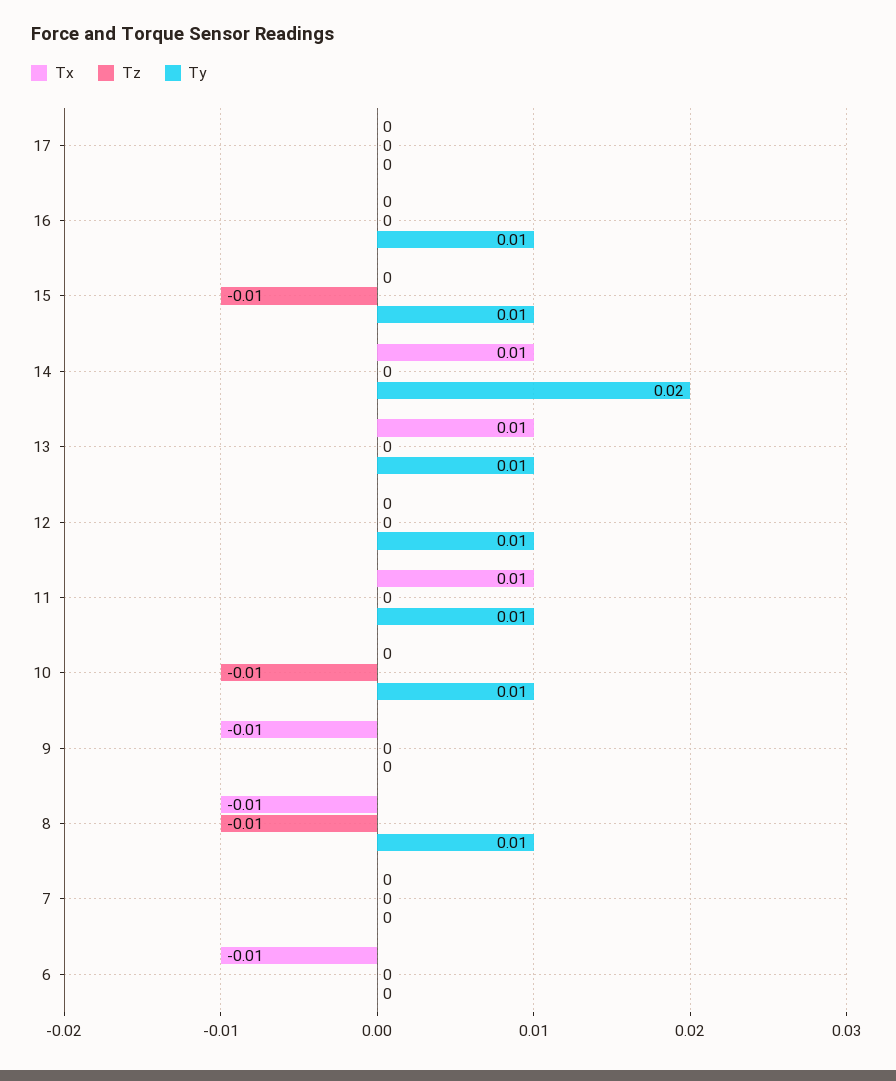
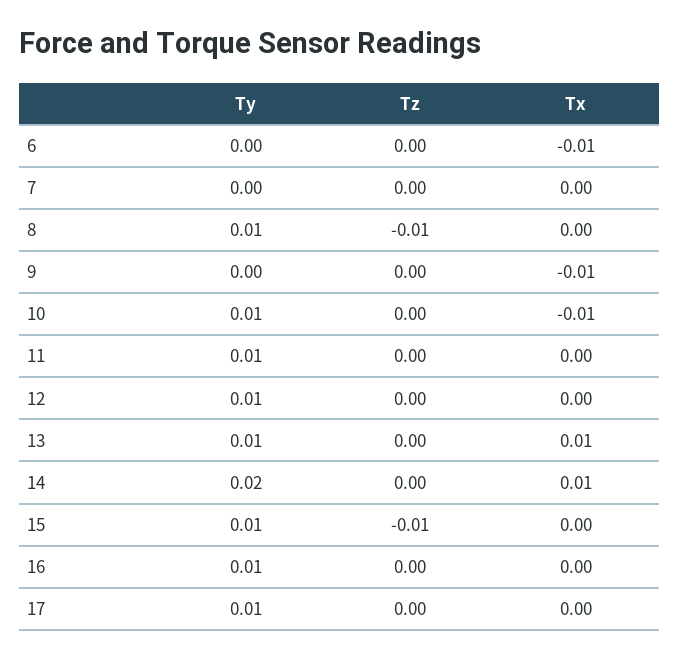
  {
    "Tx": {
      "17": 0,
      "16": 0,
      "15": 0,
      "14": 0.01,
      "13": 0.01,
      "12": 0,
-     "11": 0.01,
+     "11": 0,
-     "10": 0,
+     "10": -0.01,
      "9": -0.01,
-     "8": -0.01,
+     "8": 0,
      "7": 0,
      "6": -0.01
    },
    "Tz": {
      "17": 0,
      "16": 0,
      "15": -0.01,
      "14": 0,
      "13": 0,
      "12": 0,
      "11": 0,
-     "10": -0.01,
+     "10": 0,
      "9": 0,
      "8": -0.01,
      "7": 0,
      "6": 0
    },
    "Ty": {
-     "17": 0,
+     "17": 0.01,
      "16": 0.01,
      "15": 0.01,
      "14": 0.02,
      "13": 0.01,
      "12": 0.01,
      "11": 0.01,
      "10": 0.01,
      "9": 0,
      "8": 0.01,
      "7": 0,
      "6": 0
    }
  }

